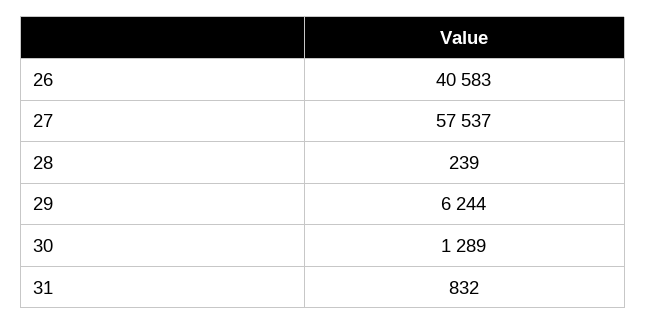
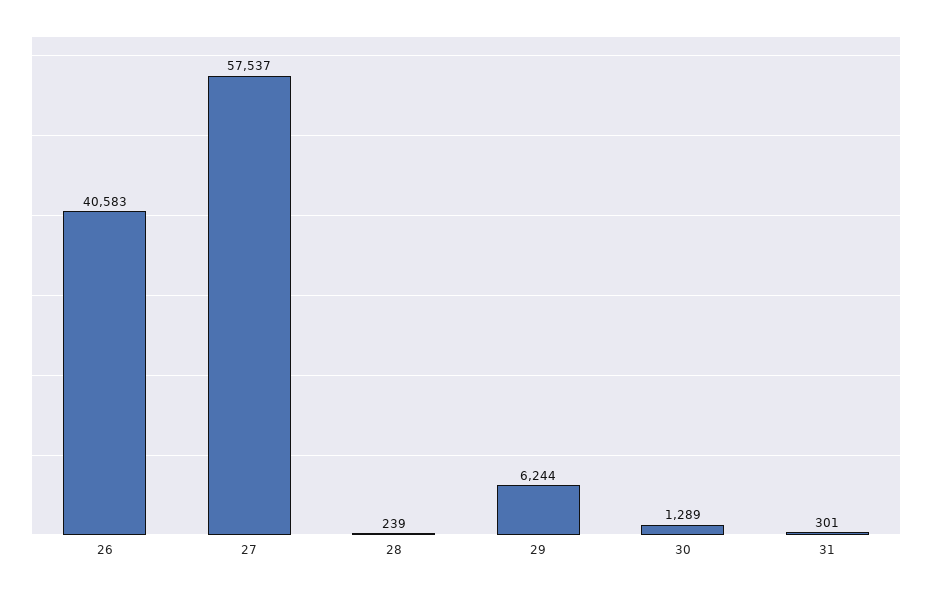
  {
    "26": 40583,
    "27": 57537,
    "28": 239,
    "29": 6244,
    "30": 1289,
-   "31": 832
+   "31": 301
  }

